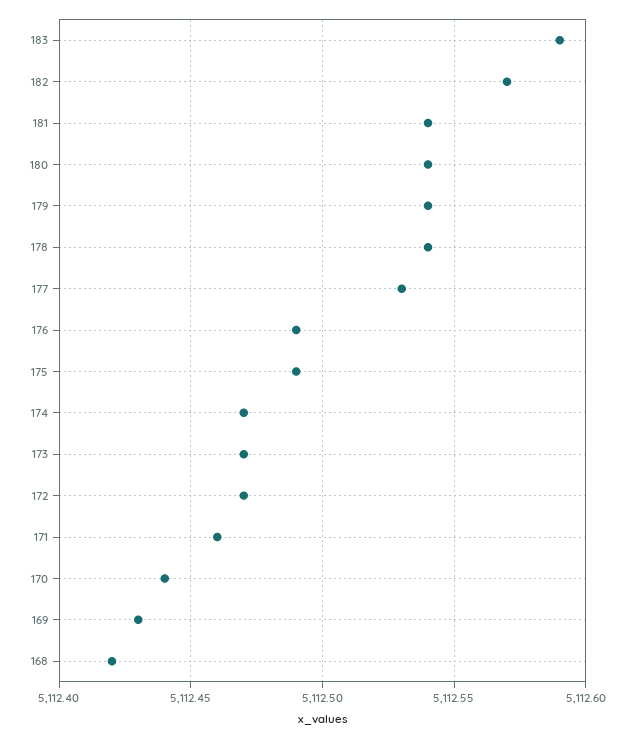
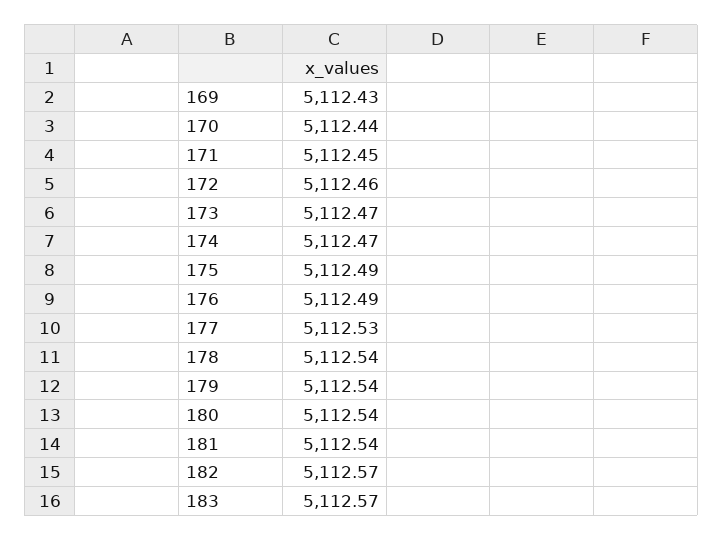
  {
-   "183": 5112.59,
+   "183": 5112.57,
    "182": 5112.57,
    "181": 5112.54,
    "180": 5112.54,
    "179": 5112.54,
    "178": 5112.54,
    "177": 5112.53,
    "176": 5112.49,
    "175": 5112.49,
    "174": 5112.47,
    "173": 5112.47,
-   "172": 5112.47,
+   "172": 5112.46,
-   "171": 5112.46,
+   "171": 5112.45,
    "170": 5112.44,
-   "169": 5112.43,
+   "169": 5112.43
-   "168": 5112.42
  }

